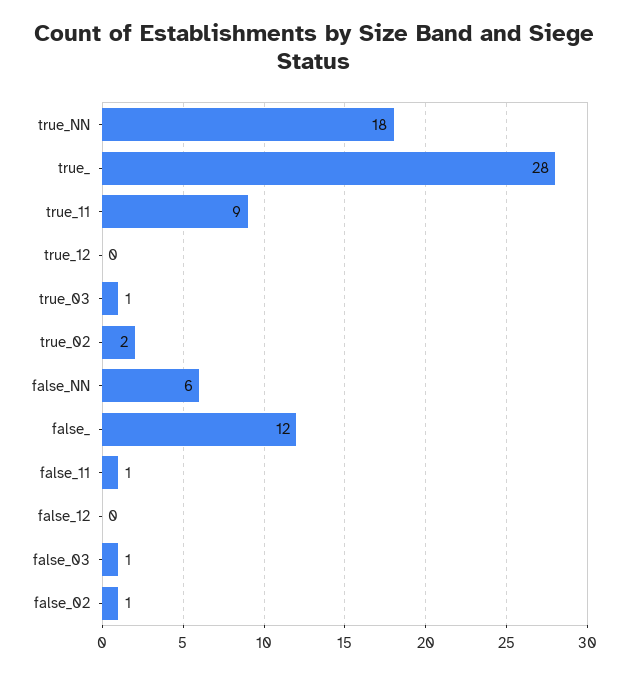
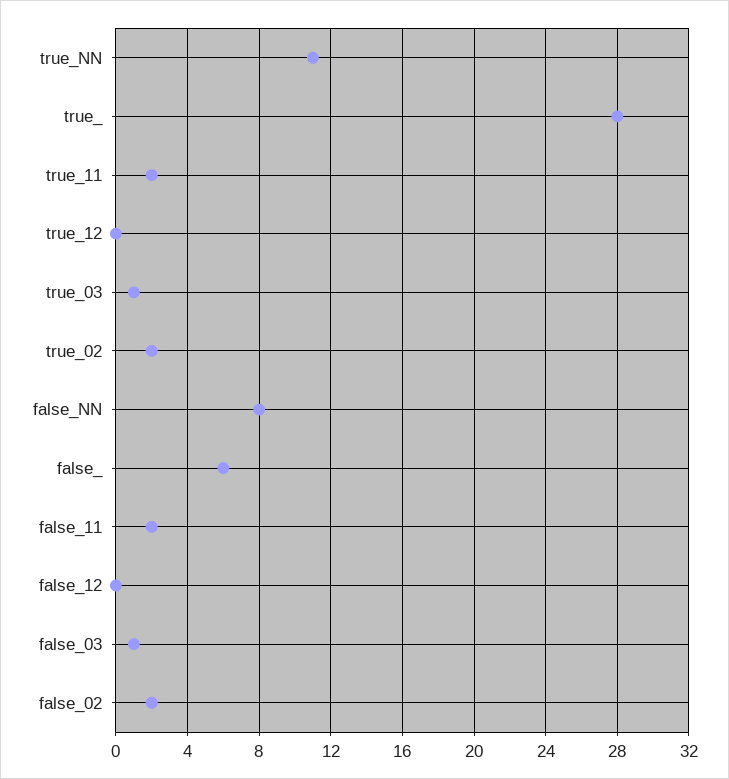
  {
-   "true_NN": 18,
+   "true_NN": 11,
    "true_": 28,
-   "true_11": 9,
+   "true_11": 2,
    "true_12": 0,
    "true_03": 1,
    "true_02": 2,
-   "false_NN": 6,
+   "false_NN": 8,
-   "false_": 12,
+   "false_": 6,
-   "false_11": 1,
+   "false_11": 2,
    "false_12": 0,
    "false_03": 1,
-   "false_02": 1
+   "false_02": 2
  }

